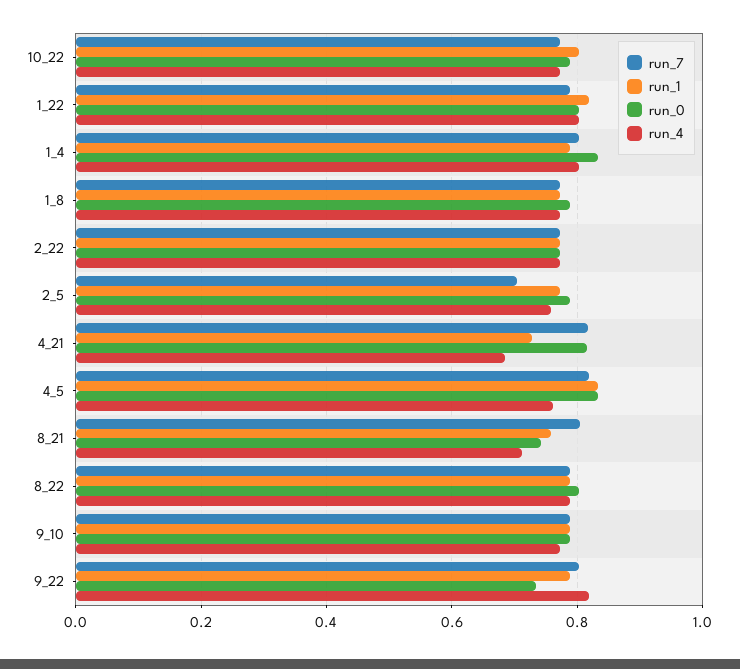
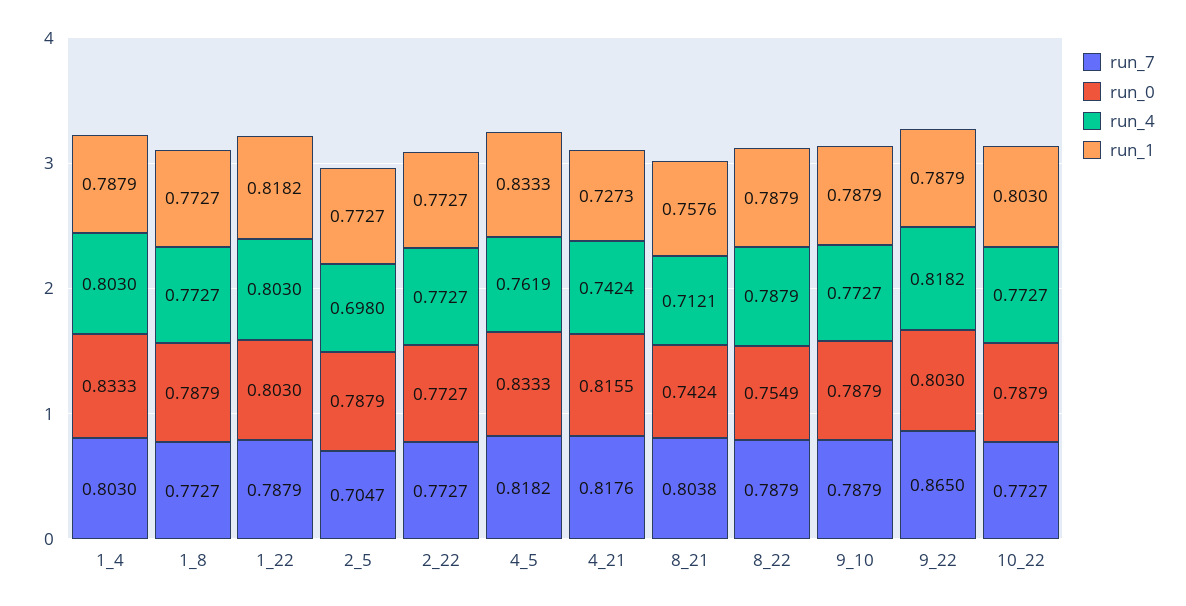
  {
    "run_7": {
      "10_22": 0.7727,
      "1_22": 0.7879,
      "1_4": 0.803,
      "1_8": 0.7727,
      "2_22": 0.7727,
      "2_5": 0.7047,
      "4_21": 0.8176,
      "4_5": 0.8182,
      "8_21": 0.8038,
      "8_22": 0.7879,
      "9_10": 0.7879,
-     "9_22": 0.8
+     "9_22": 0.865
    },
    "run_1": {
      "10_22": 0.803,
      "1_22": 0.8182,
      "1_4": 0.7879,
      "1_8": 0.7727,
      "2_22": 0.7727,
      "2_5": 0.7727,
      "4_21": 0.7273,
      "4_5": 0.8333,
      "8_21": 0.7576,
      "8_22": 0.7879,
      "9_10": 0.7879,
      "9_22": 0.7879
    },
    "run_0": {
      "10_22": 0.7879,
      "1_22": 0.803,
      "1_4": 0.8333,
      "1_8": 0.7879,
      "2_22": 0.7727,
      "2_5": 0.7879,
      "4_21": 0.8155,
      "4_5": 0.8333,
      "8_21": 0.7424,
-     "8_22": 0.8,
+     "8_22": 0.7549,
      "9_10": 0.7879,
-     "9_22": 0.74
+     "9_22": 0.803
    },
    "run_4": {
      "10_22": 0.7727,
      "1_22": 0.803,
      "1_4": 0.803,
      "1_8": 0.7727,
      "2_22": 0.7727,
-     "2_5": 0.76,
+     "2_5": 0.698,
-     "4_21": 0.68,
+     "4_21": 0.7424,
      "4_5": 0.7619,
      "8_21": 0.7121,
      "8_22": 0.7879,
      "9_10": 0.7727,
      "9_22": 0.8182
    }
  }

